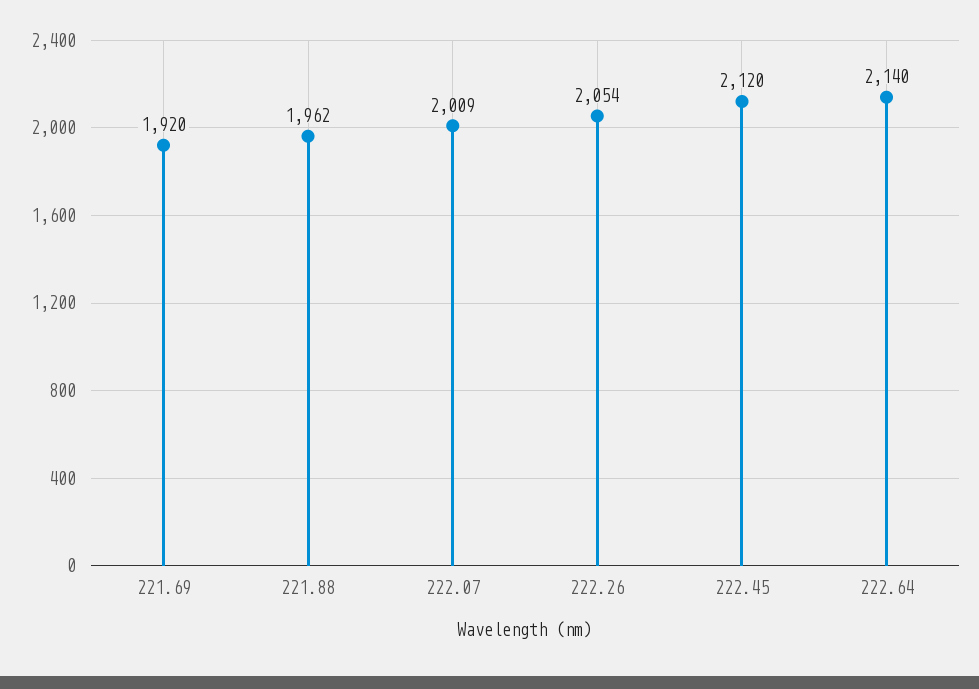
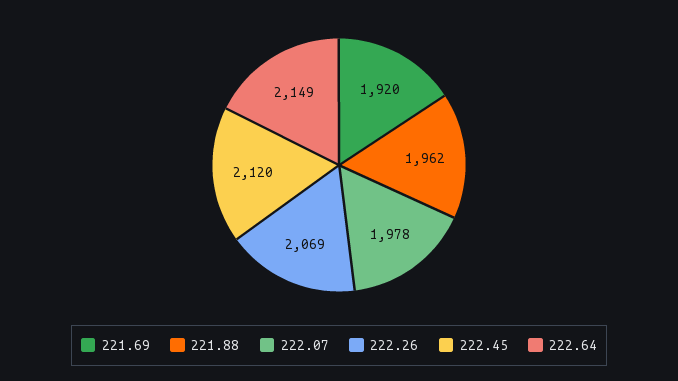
  {
    "221.69": 1920,
    "221.88": 1962,
-   "222.07": 2009,
+   "222.07": 1978,
-   "222.26": 2054,
+   "222.26": 2069,
    "222.45": 2120,
-   "222.64": 2140
+   "222.64": 2149
  }

